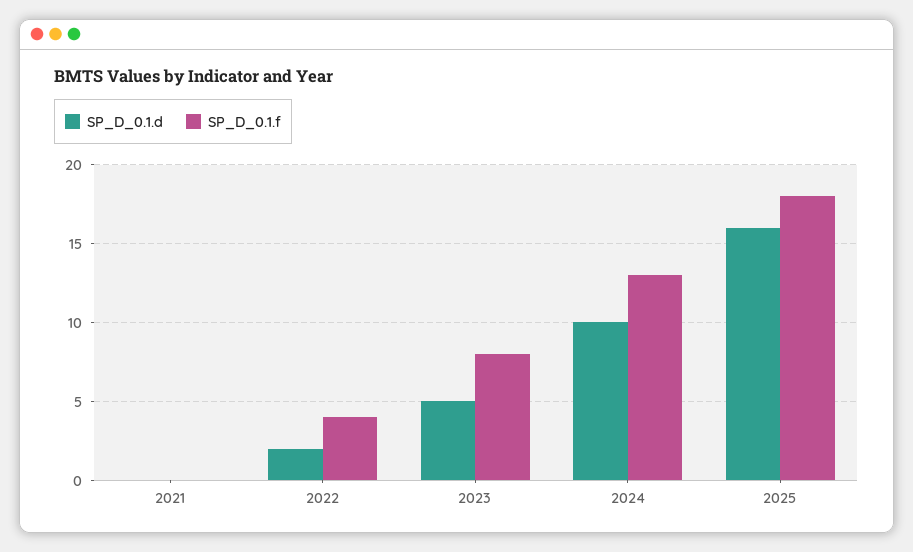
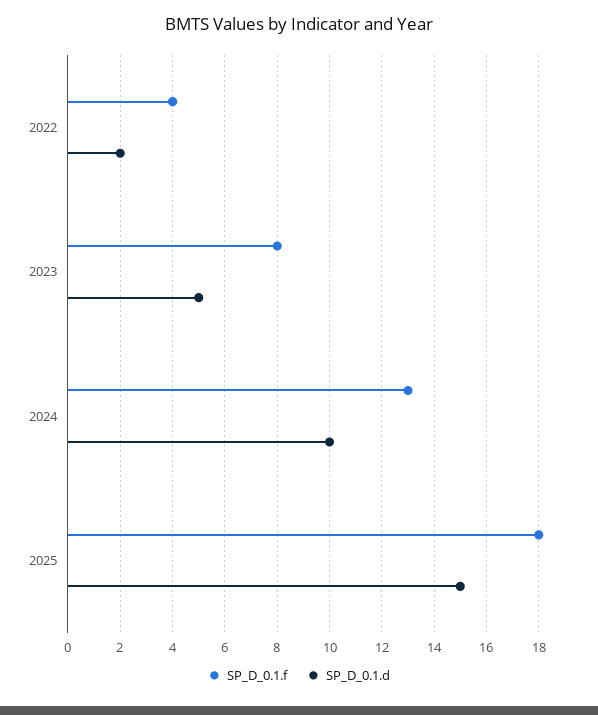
  {
    "SP_D_0.1.d": {
-     "2021": 0,
      "2022": 2,
      "2023": 5,
      "2024": 10,
-     "2025": 16
+     "2025": 15
    },
    "SP_D_0.1.f": {
-     "2021": 0,
      "2022": 4,
      "2023": 8,
      "2024": 13,
      "2025": 18
    }
  }

